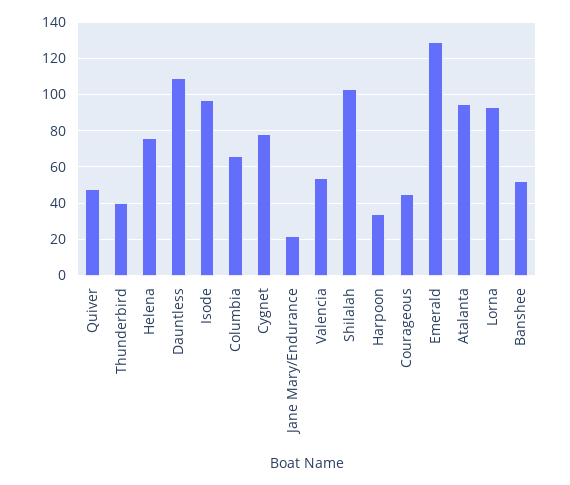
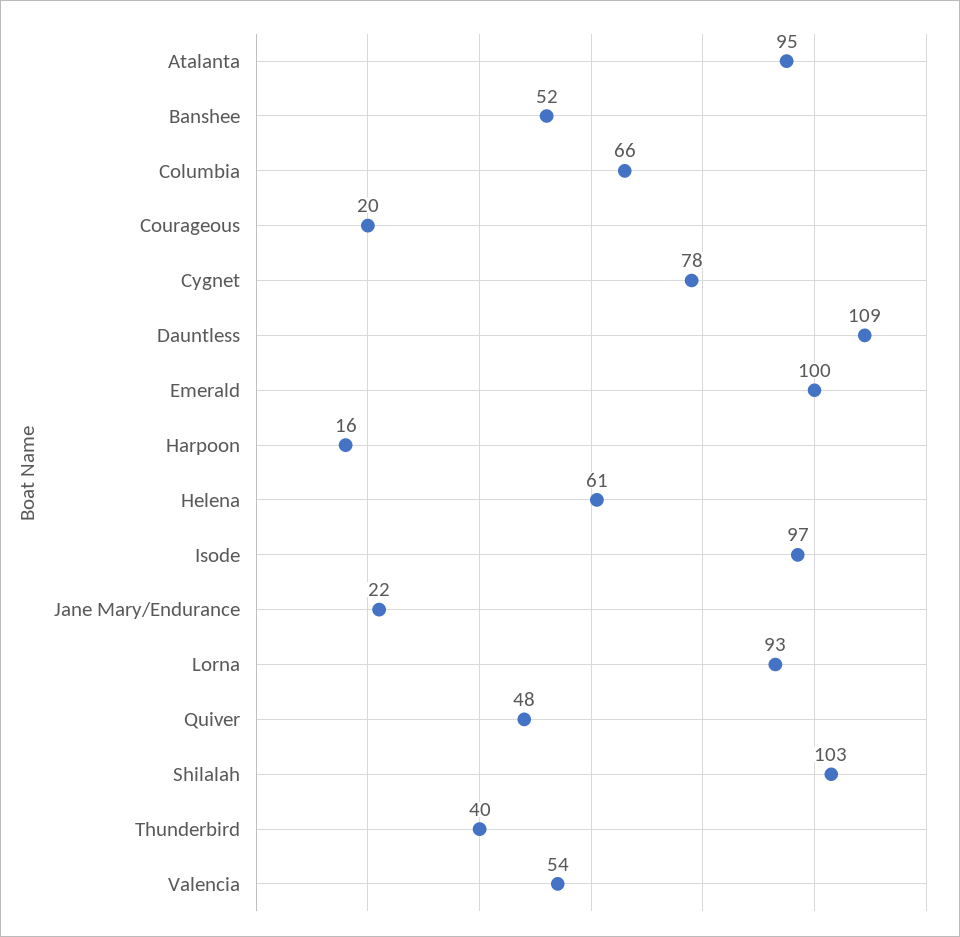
  {
    "Quiver": 48,
    "Thunderbird": 40,
-   "Helena": 75,
+   "Helena": 61,
    "Dauntless": 109,
    "Isode": 97,
    "Columbia": 66,
    "Cygnet": 78,
    "Jane Mary/Endurance": 22,
    "Valencia": 54,
    "Shilalah": 103,
-   "Harpoon": 35,
+   "Harpoon": 16,
-   "Courageous": 45,
+   "Courageous": 20,
-   "Emerald": 130,
+   "Emerald": 100,
    "Atalanta": 95,
    "Lorna": 93,
    "Banshee": 52
  }

